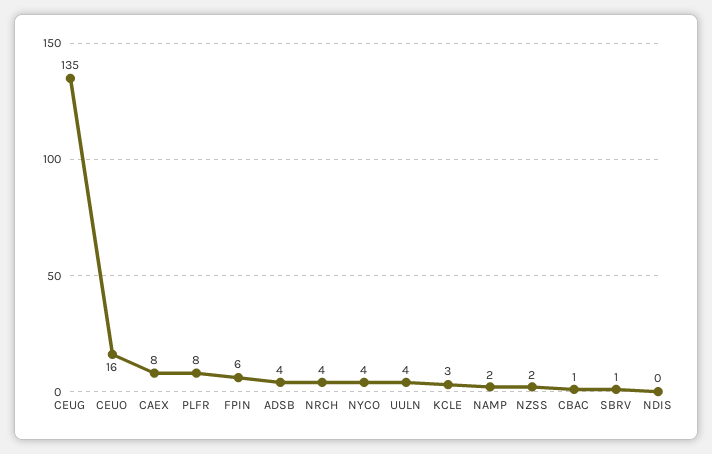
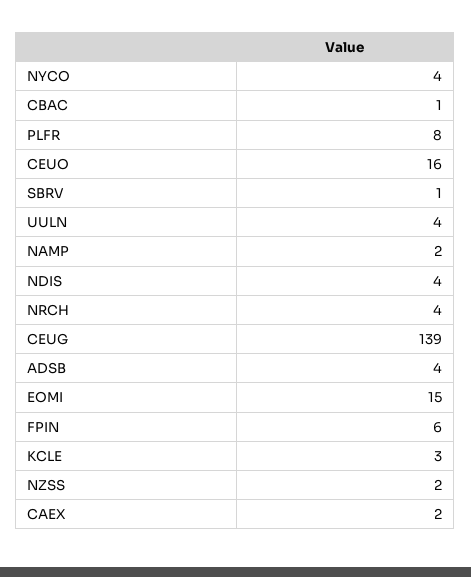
  {
-   "CEUG": 135,
+   "CEUG": 139,
    "CEUO": 16,
-   "CAEX": 8,
+   "CAEX": 2,
    "PLFR": 8,
    "FPIN": 6,
    "ADSB": 4,
    "NRCH": 4,
    "NYCO": 4,
    "UULN": 4,
    "KCLE": 3,
    "NAMP": 2,
    "NZSS": 2,
    "CBAC": 1,
    "SBRV": 1,
-   "NDIS": 0
+   "NDIS": 4,
+   "EOMI": 15
  }

